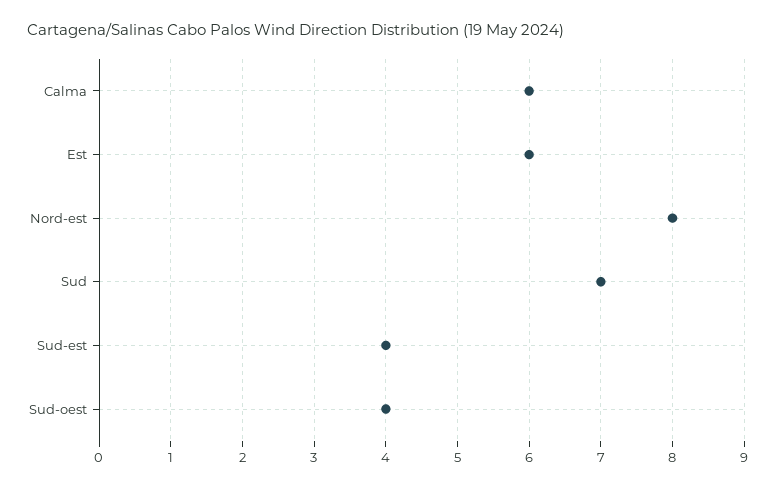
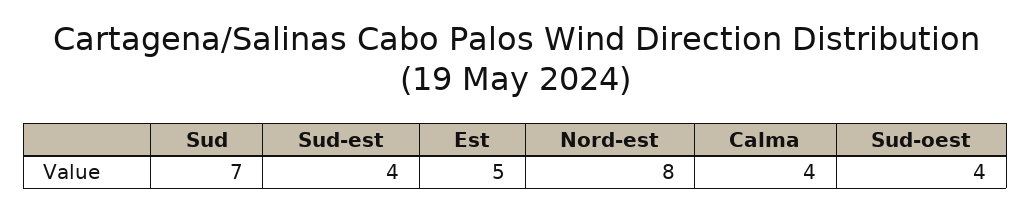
  {
-   "Calma": 6,
+   "Calma": 4,
-   "Est": 6,
+   "Est": 5,
    "Nord-est": 8,
    "Sud": 7,
    "Sud-est": 4,
    "Sud-oest": 4
  }

